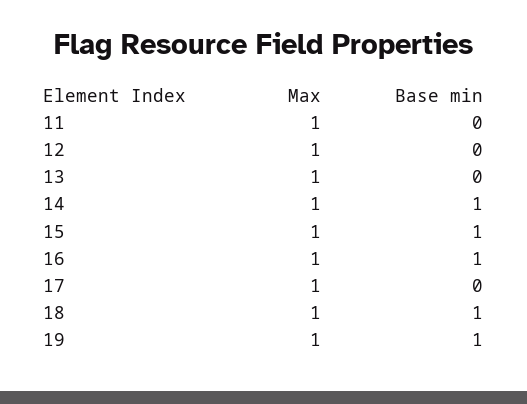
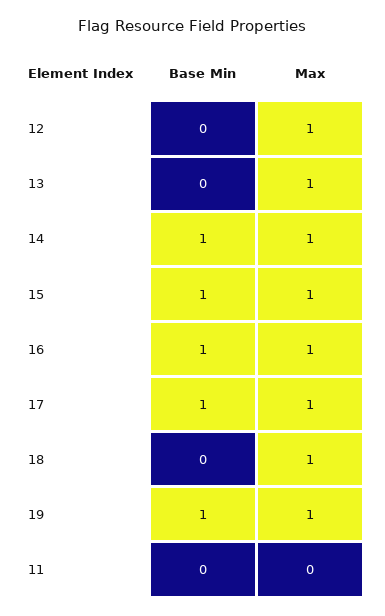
  {
    "Max": {
-     "11": 1,
+     "11": 0,
      "12": 1,
      "13": 1,
      "14": 1,
      "15": 1,
      "16": 1,
      "17": 1,
      "18": 1,
      "19": 1
    },
    "Base min": {
      "11": 0,
      "12": 0,
      "13": 0,
      "14": 1,
      "15": 1,
      "16": 1,
-     "17": 0,
+     "17": 1,
-     "18": 1,
+     "18": 0,
      "19": 1
    }
  }

